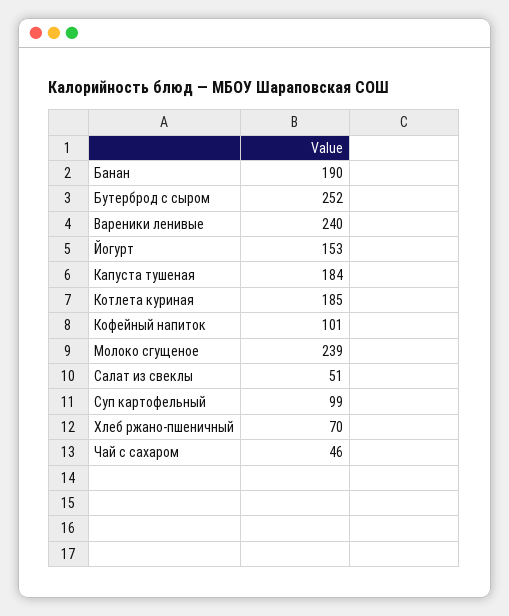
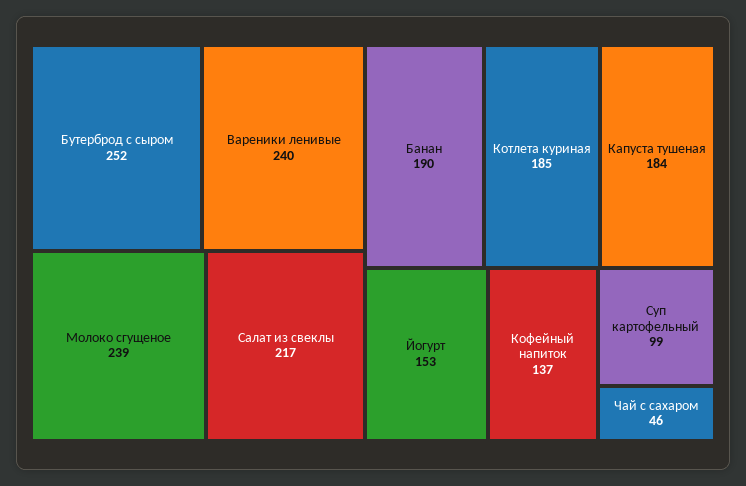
  {
    "Банан": 190,
    "Бутерброд с сыром": 252,
    "Вареники ленивые": 240,
    "Йогурт": 153,
    "Капуста тушеная": 184,
    "Котлета куриная": 185,
-   "Кофейный напиток": 101,
+   "Кофейный напиток": 137,
    "Молоко сгущеное": 239,
-   "Салат из свеклы": 51,
+   "Салат из свеклы": 217,
    "Суп картофельный": 99,
-   "Хлеб ржано-пшеничный": 70,
    "Чай с сахаром": 46
  }

